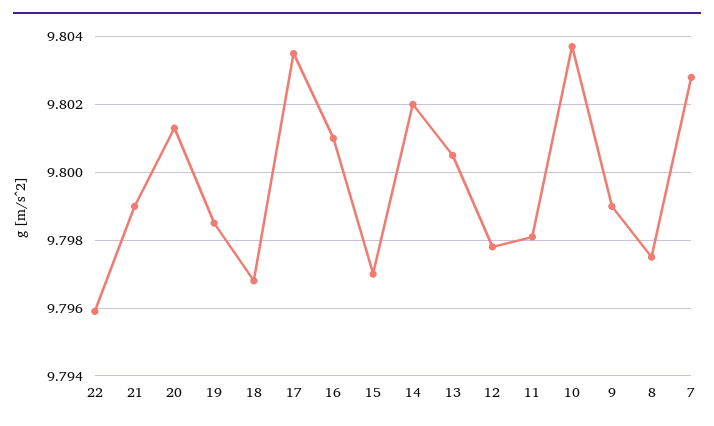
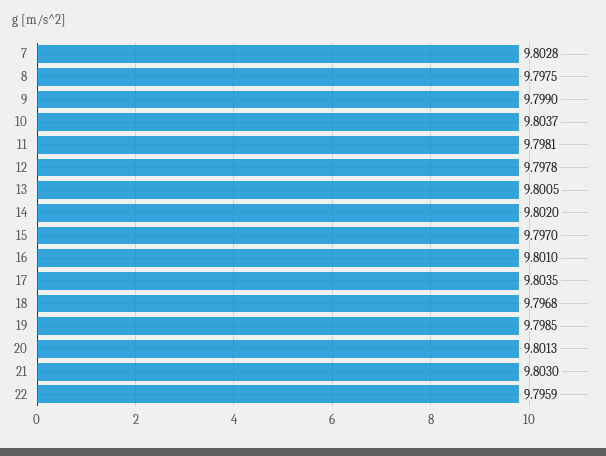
  {
    "22": 9.7959,
-   "21": 9.799,
+   "21": 9.803,
    "20": 9.8013,
    "19": 9.7985,
    "18": 9.7968,
    "17": 9.8035,
    "16": 9.801,
    "15": 9.797,
    "14": 9.802,
    "13": 9.8005,
    "12": 9.7978,
    "11": 9.7981,
    "10": 9.8037,
    "9": 9.799,
    "8": 9.7975,
    "7": 9.8028
  }

